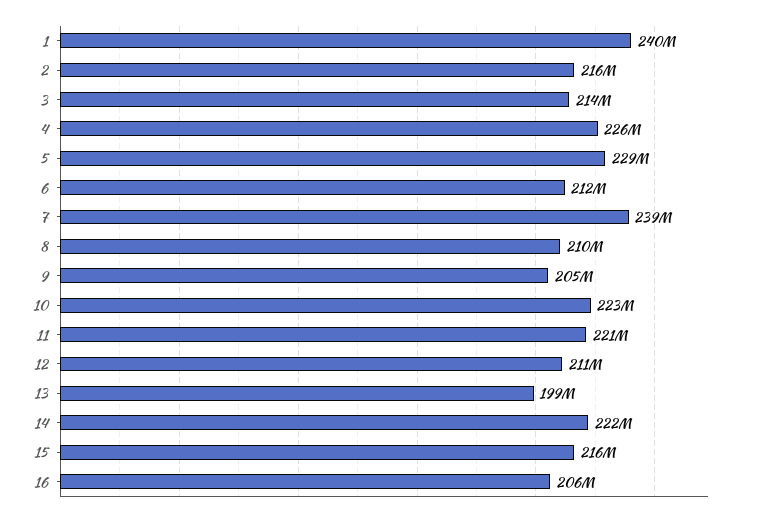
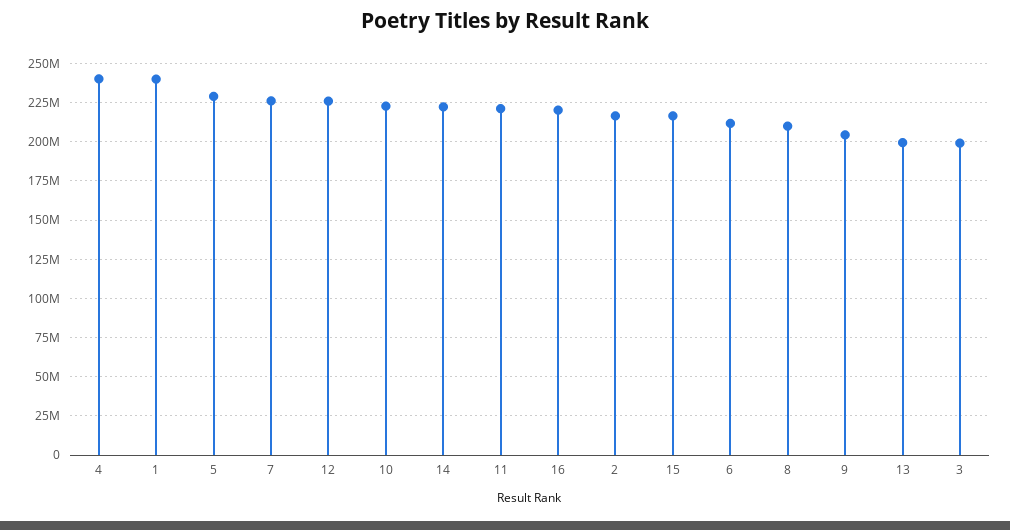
  {
    "1": 240000000,
    "2": 216000000,
-   "3": 214000000,
+   "3": 200000000,
-   "4": 226000000,
+   "4": 240000000,
    "5": 229000000,
    "6": 212000000,
-   "7": 239000000,
+   "7": 225000000,
    "8": 210000000,
    "9": 205000000,
    "10": 223000000,
    "11": 221000000,
-   "12": 211000000,
+   "12": 225000000,
    "13": 199000000,
    "14": 222000000,
    "15": 216000000,
-   "16": 206000000
+   "16": 220000000
  }

